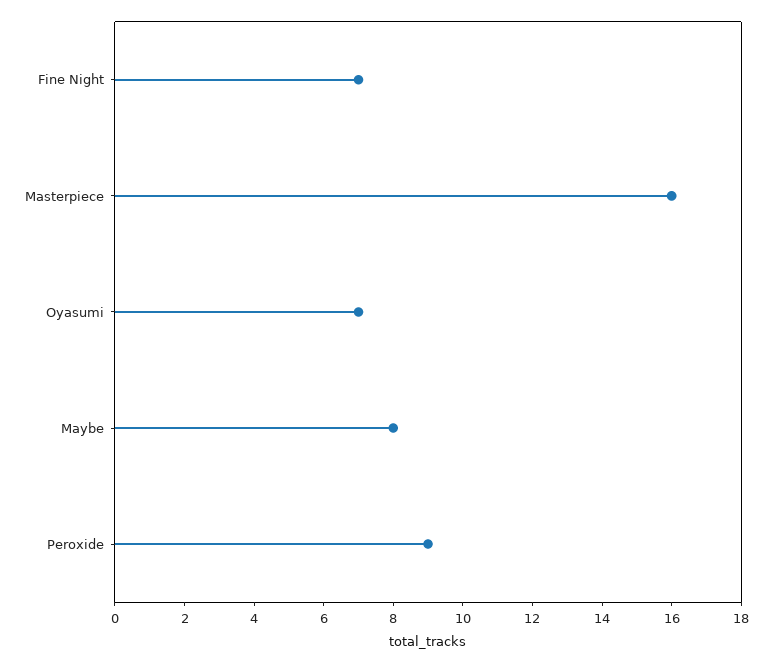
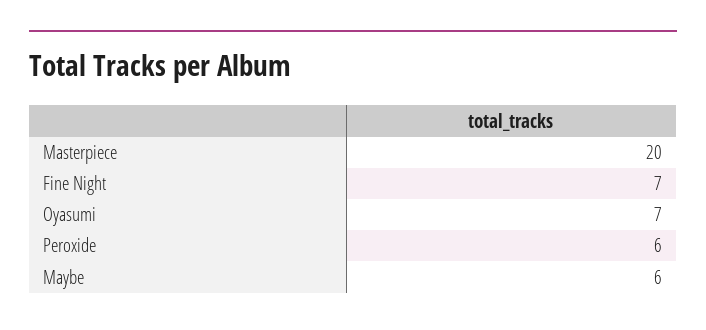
  {
    "Fine Night": 7,
-   "Masterpiece": 16,
+   "Masterpiece": 20,
    "Oyasumi": 7,
-   "Maybe": 8,
+   "Maybe": 6,
-   "Peroxide": 9
+   "Peroxide": 6
  }

